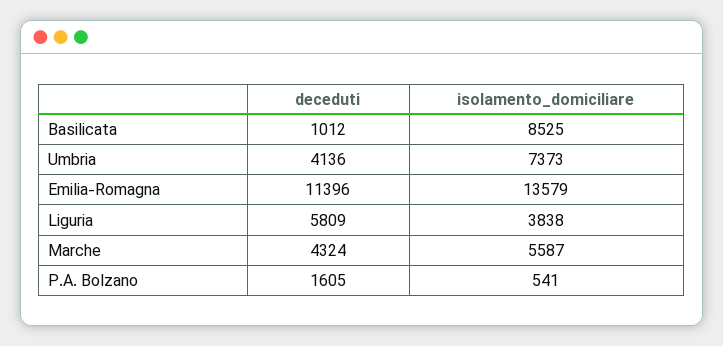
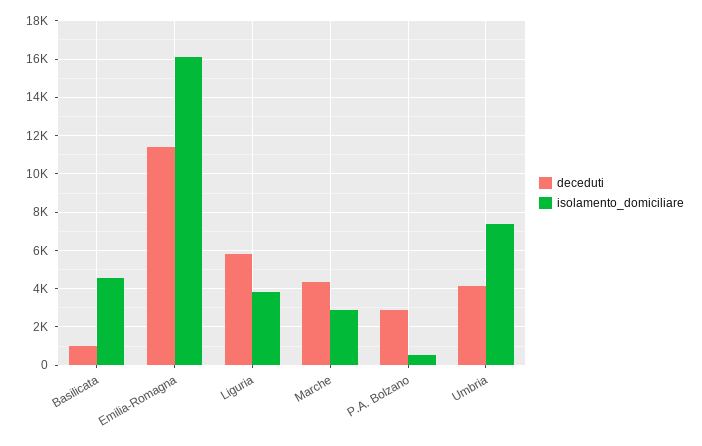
  {
    "deceduti": {
      "Basilicata": 1012,
      "Umbria": 4136,
      "Emilia-Romagna": 11396,
      "Liguria": 5809,
      "Marche": 4324,
-     "P.A. Bolzano": 1605
+     "P.A. Bolzano": 3000
    },
    "isolamento_domiciliare": {
-     "Basilicata": 8525,
+     "Basilicata": 4500,
      "Umbria": 7373,
-     "Emilia-Romagna": 13579,
+     "Emilia-Romagna": 16000,
      "Liguria": 3838,
-     "Marche": 5587,
+     "Marche": 3000,
      "P.A. Bolzano": 541
    }
  }

